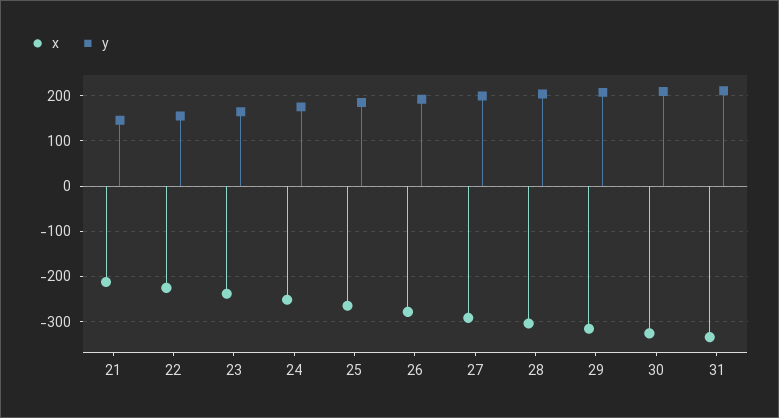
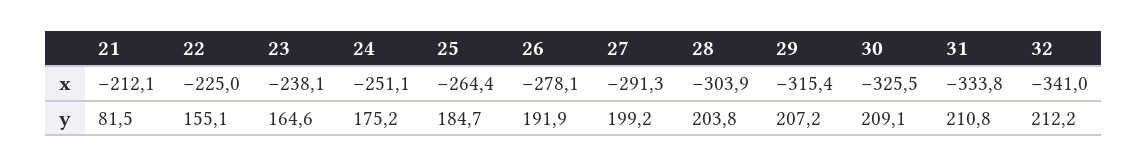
  {
    "x": {
      "21": -212.1,
      "22": -225,
      "23": -238.1,
      "24": -251.1,
      "25": -264.4,
      "26": -278.1,
      "27": -291.3,
      "28": -303.9,
      "29": -315.4,
      "30": -325.5,
-     "31": -333.8
+     "31": -333.8,
+     "32": -341
    },
    "y": {
-     "21": 140,
+     "21": 81.5,
      "22": 155.1,
      "23": 164.6,
      "24": 175.2,
      "25": 184.7,
      "26": 191.9,
      "27": 199.2,
      "28": 203.8,
      "29": 207.2,
      "30": 209.1,
-     "31": 210.8
+     "31": 210.8,
+     "32": 212.2
    }
  }

